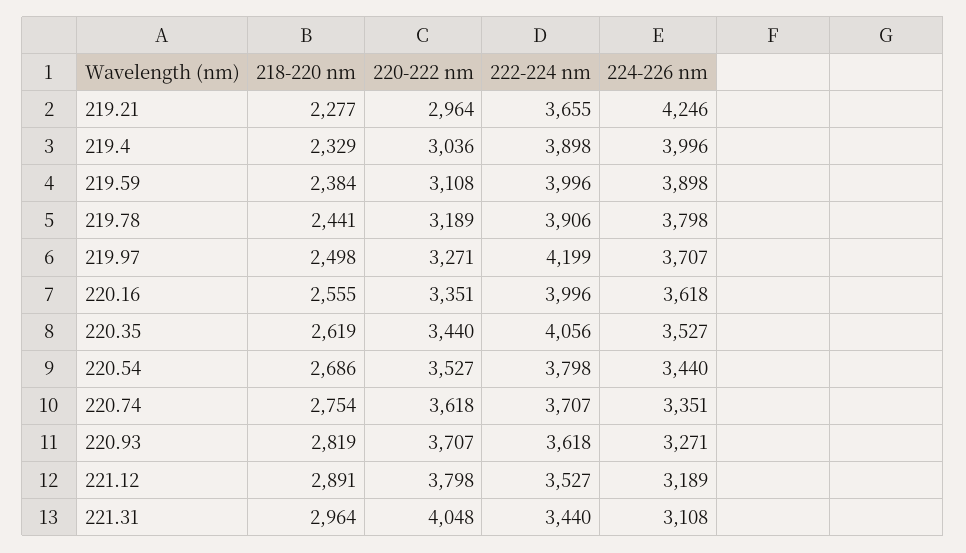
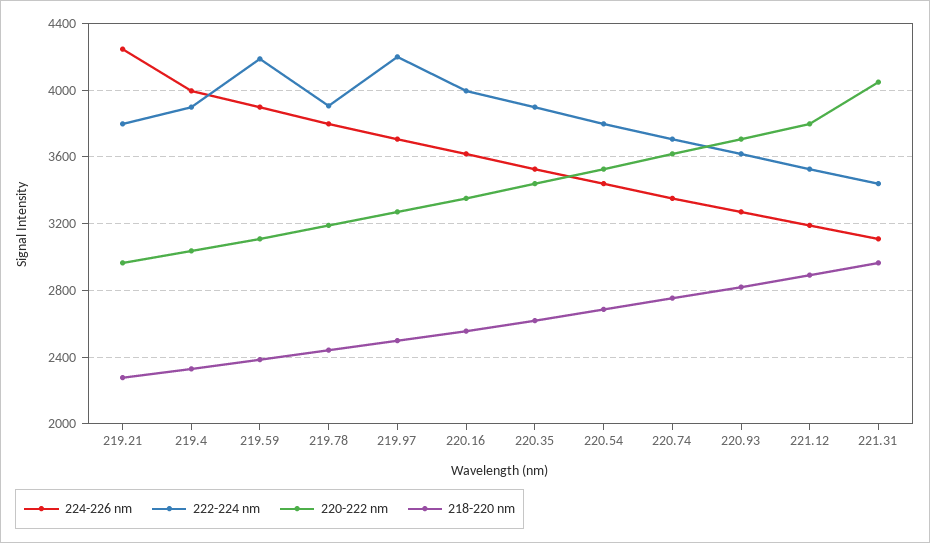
  {
    "218-220 nm": {
      "219.21": 2277,
      "219.4": 2329,
      "219.59": 2384,
      "219.78": 2441,
      "219.97": 2498,
      "220.16": 2555,
      "220.35": 2619,
      "220.54": 2686,
      "220.74": 2754,
      "220.93": 2819,
      "221.12": 2891,
      "221.31": 2964
    },
    "220-222 nm": {
      "219.21": 2964,
      "219.4": 3036,
      "219.59": 3108,
      "219.78": 3189,
      "219.97": 3271,
      "220.16": 3351,
      "220.35": 3440,
      "220.54": 3527,
      "220.74": 3618,
      "220.93": 3707,
      "221.12": 3798,
      "221.31": 4048
    },
    "222-224 nm": {
-     "219.21": 3655,
+     "219.21": 3800,
      "219.4": 3898,
-     "219.59": 3996,
+     "219.59": 4200,
      "219.78": 3906,
      "219.97": 4199,
      "220.16": 3996,
-     "220.35": 4056,
+     "220.35": 3900,
      "220.54": 3798,
      "220.74": 3707,
      "220.93": 3618,
      "221.12": 3527,
      "221.31": 3440
    },
    "224-226 nm": {
      "219.21": 4246,
      "219.4": 3996,
      "219.59": 3898,
      "219.78": 3798,
      "219.97": 3707,
      "220.16": 3618,
      "220.35": 3527,
      "220.54": 3440,
      "220.74": 3351,
      "220.93": 3271,
      "221.12": 3189,
      "221.31": 3108
    }
  }

